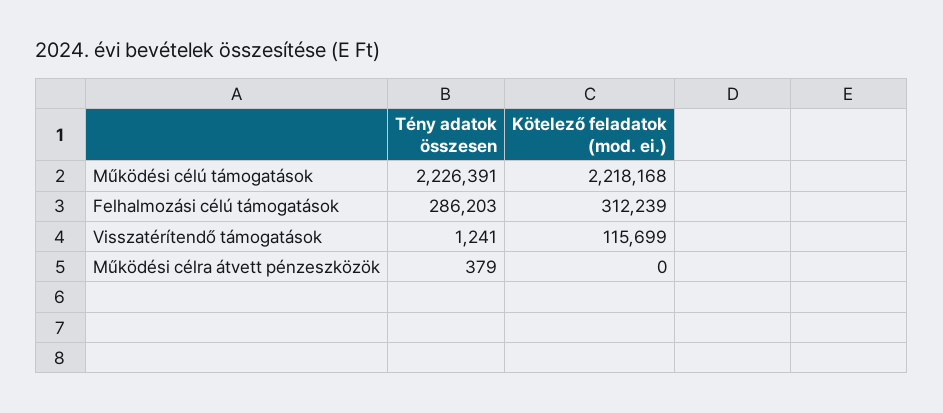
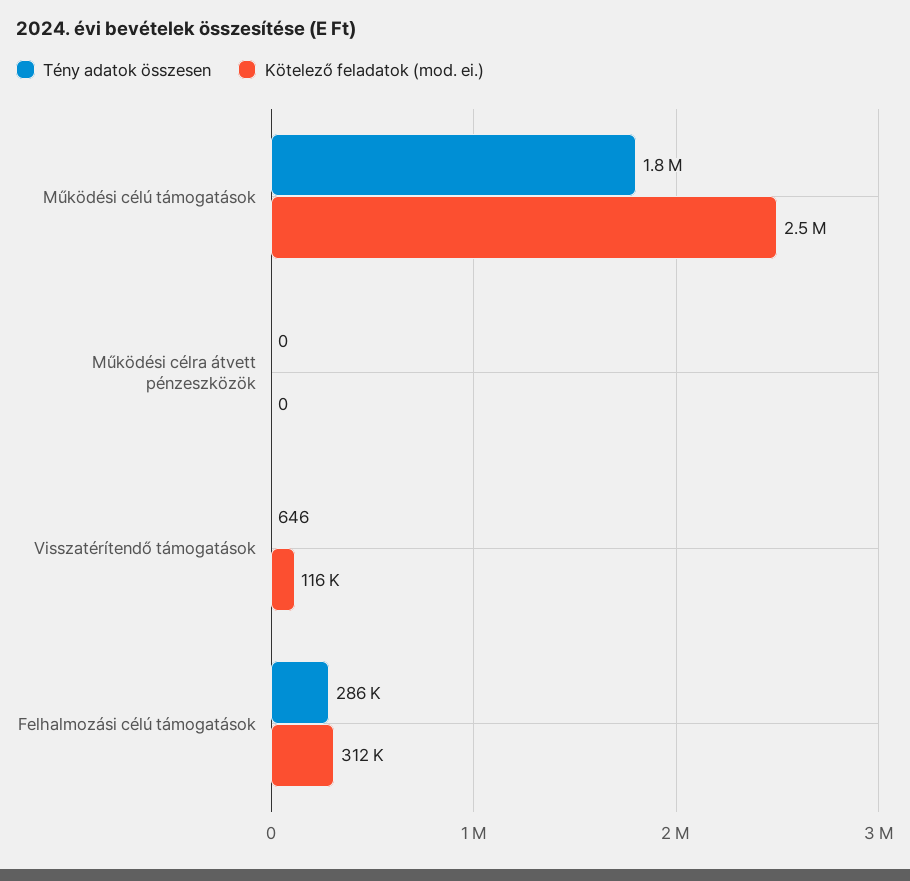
  {
    "Tény adatok összesen": {
-     "Működési célú támogatások": 2226391,
+     "Működési célú támogatások": 1800000,
      "Felhalmozási célú támogatások": 286203,
-     "Visszatérítendő támogatások": 1241,
+     "Visszatérítendő támogatások": 646,
-     "Működési célra átvett pénzeszközök": 379
+     "Működési célra átvett pénzeszközök": 0
    },
    "Kötelező feladatok (mod. ei.)": {
-     "Működési célú támogatások": 2218168,
+     "Működési célú támogatások": 2500000,
      "Felhalmozási célú támogatások": 312239,
      "Visszatérítendő támogatások": 115699,
      "Működési célra átvett pénzeszközök": 0
    }
  }

